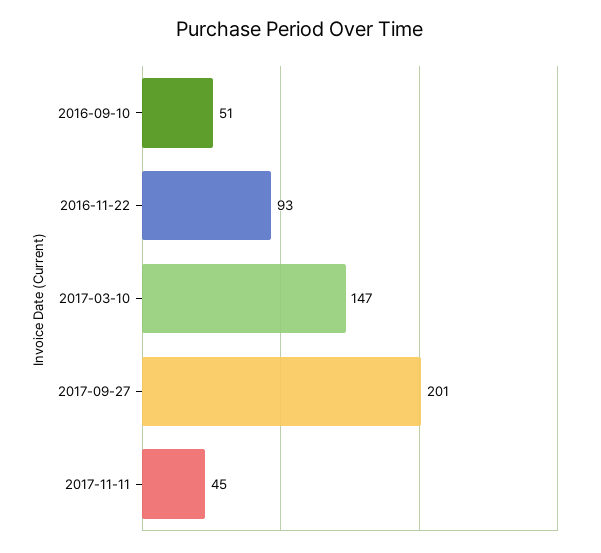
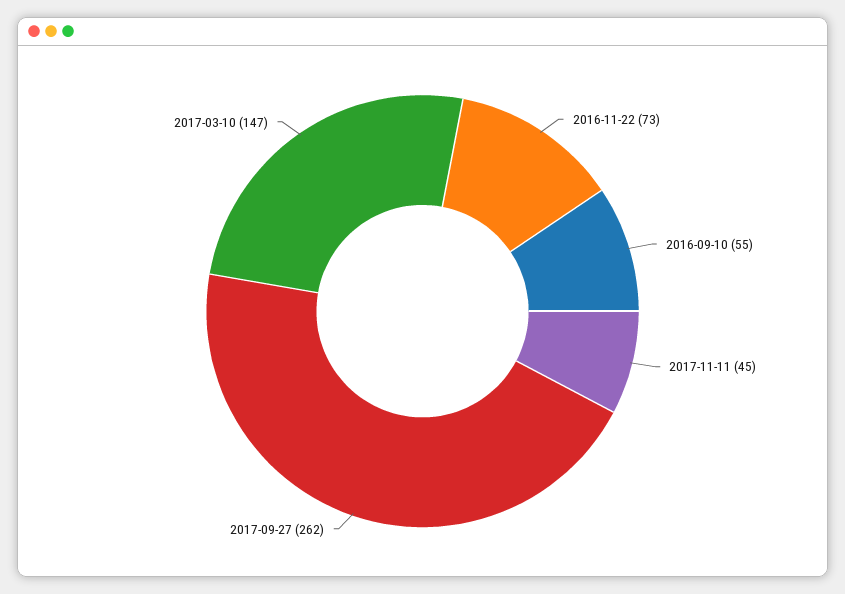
  {
-   "2016-09-10": 51,
+   "2016-09-10": 55,
-   "2016-11-22": 93,
+   "2016-11-22": 73,
    "2017-03-10": 147,
-   "2017-09-27": 201,
+   "2017-09-27": 262,
    "2017-11-11": 45
  }

